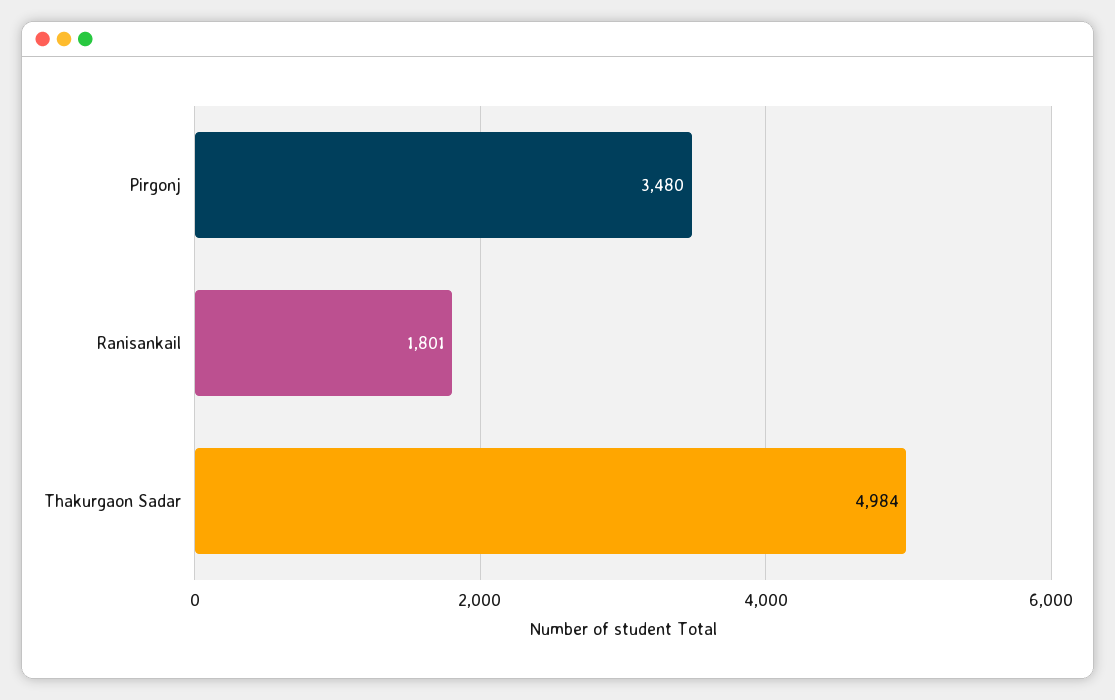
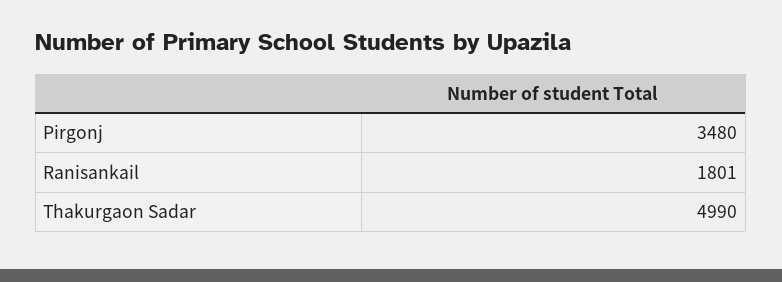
  {
    "Pirgonj": 3480,
    "Ranisankail": 1801,
-   "Thakurgaon Sadar": 4984
+   "Thakurgaon Sadar": 4990
  }

